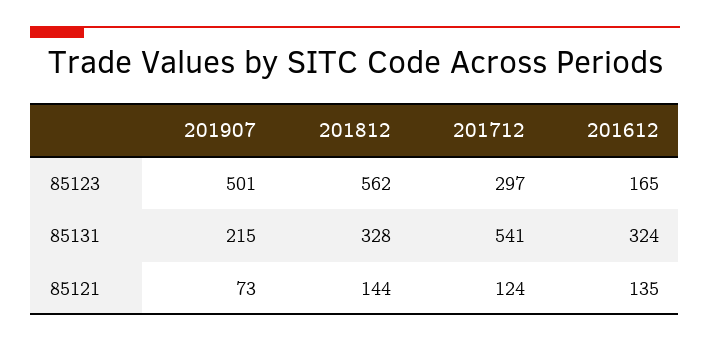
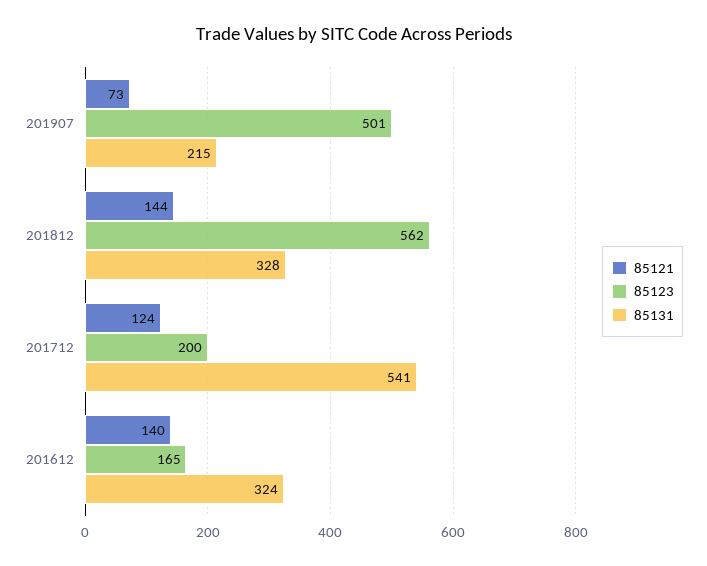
  {
    "85123": {
      "201907": 501,
      "201812": 562,
-     "201712": 297,
+     "201712": 200,
      "201612": 165
    },
    "85131": {
      "201907": 215,
      "201812": 328,
      "201712": 541,
      "201612": 324
    },
    "85121": {
      "201907": 73,
      "201812": 144,
      "201712": 124,
-     "201612": 135
+     "201612": 140
    }
  }

